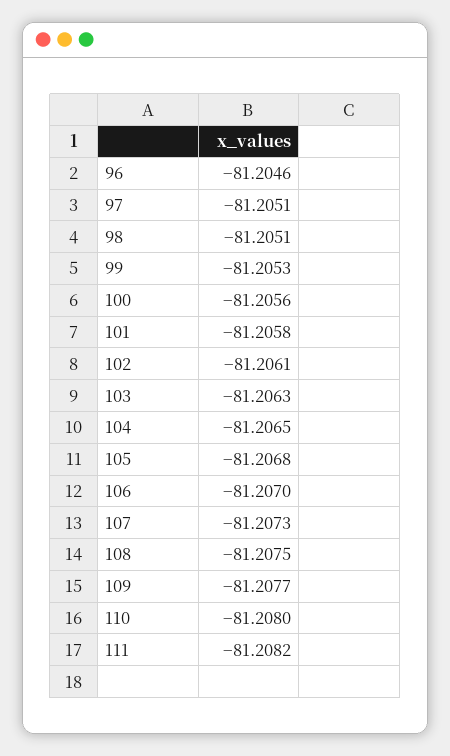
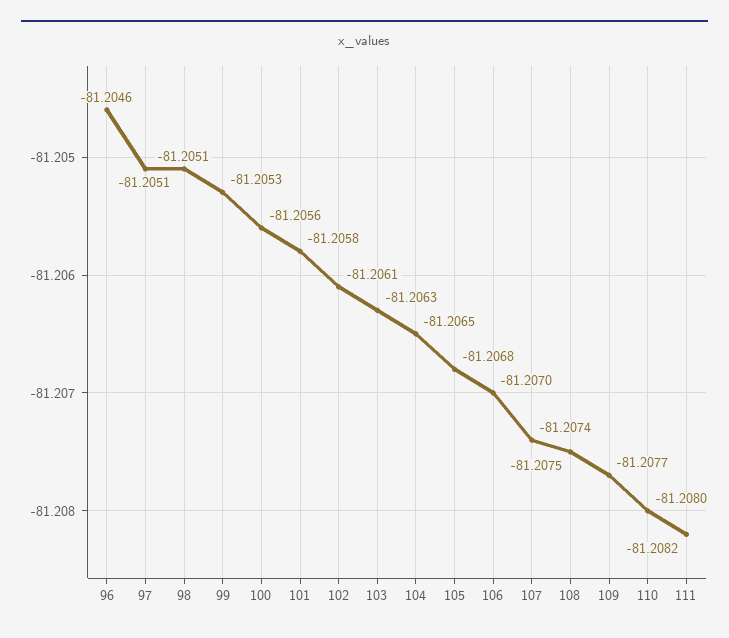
  {
    "96": -81.2046,
    "97": -81.2051,
    "98": -81.2051,
    "99": -81.2053,
    "100": -81.2056,
    "101": -81.2058,
    "102": -81.2061,
    "103": -81.2063,
    "104": -81.2065,
    "105": -81.2068,
    "106": -81.207,
-   "107": -81.2073,
+   "107": -81.2074,
    "108": -81.2075,
    "109": -81.2077,
    "110": -81.208,
    "111": -81.2082
  }

